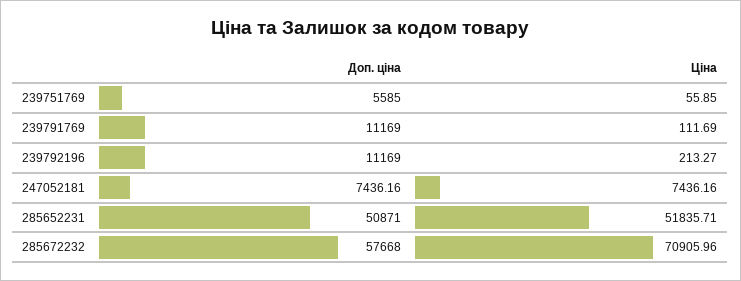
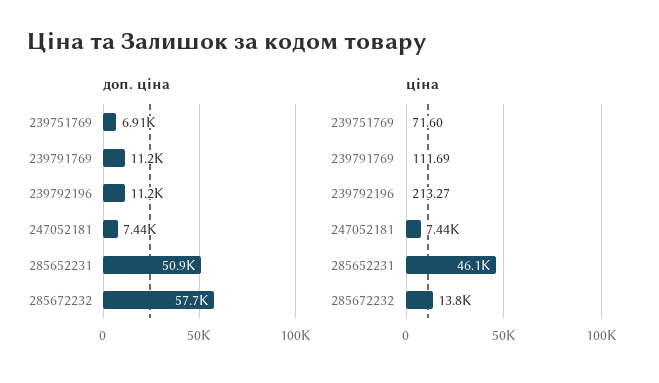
  {
    "Доп. ціна": {
-     "239751769": 5585,
+     "239751769": 6910,
      "239791769": 11169,
      "239792196": 11169,
      "247052181": 7436.16,
      "285652231": 50871,
      "285672232": 57668
    },
    "Ціна": {
-     "239751769": 55.85,
+     "239751769": 71.6,
      "239791769": 111.69,
      "239792196": 213.27,
      "247052181": 7436.16,
-     "285652231": 51835.71,
+     "285652231": 46100,
-     "285672232": 70905.96
+     "285672232": 13800
    }
  }

